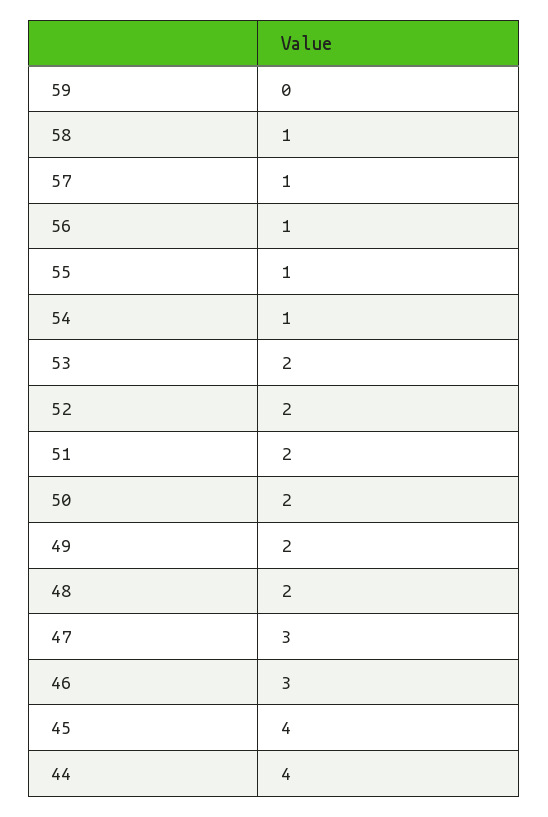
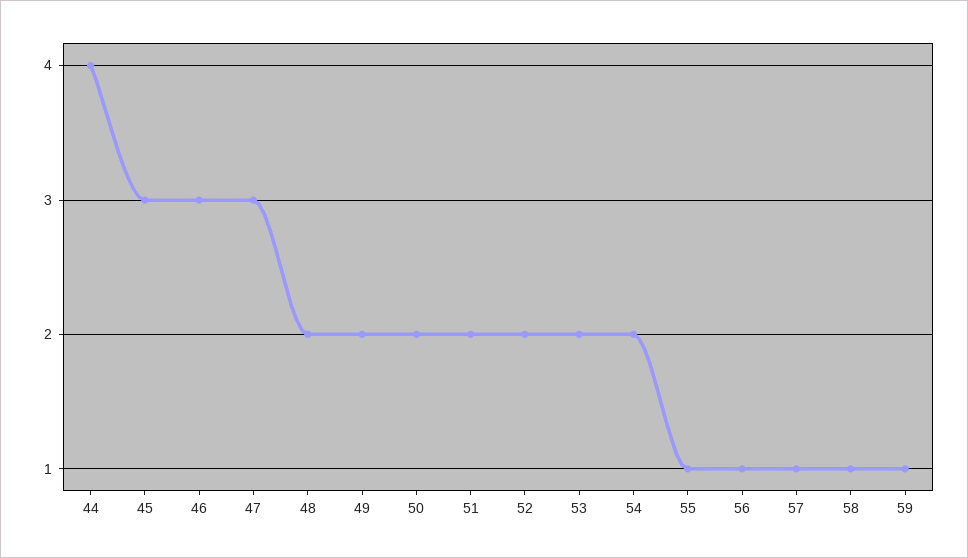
  {
-   "59": 0,
+   "59": 1,
    "58": 1,
    "57": 1,
    "56": 1,
    "55": 1,
-   "54": 1,
+   "54": 2,
    "53": 2,
    "52": 2,
    "51": 2,
    "50": 2,
    "49": 2,
    "48": 2,
    "47": 3,
    "46": 3,
-   "45": 4,
+   "45": 3,
    "44": 4
  }

